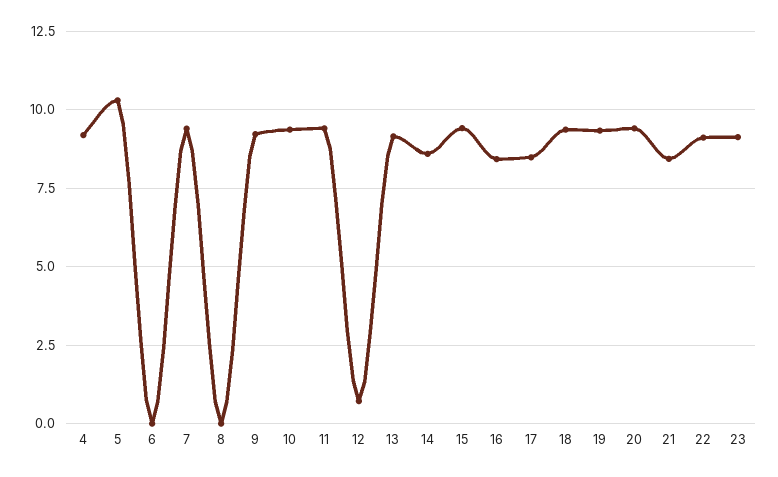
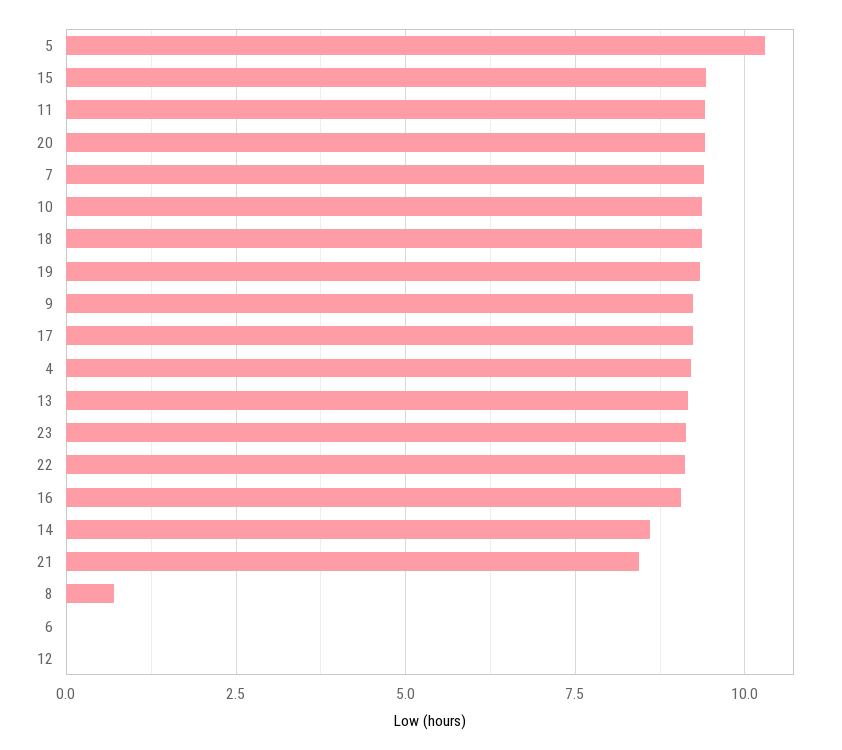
  {
    "4": 9.25,
    "5": 10.25,
    "6": 0,
    "7": 9.5,
-   "8": 0,
+   "8": 0.75,
    "9": 9.25,
    "10": 9.25,
    "11": 9.5,
-   "12": 0.75,
+   "12": 0,
    "13": 9.25,
    "14": 8.5,
    "15": 9.5,
-   "16": 8.5,
+   "16": 9,
-   "17": 8.5,
+   "17": 9.25,
    "18": 9.25,
    "19": 9.25,
    "20": 9.5,
    "21": 8.5,
    "22": 9,
    "23": 9.25
  }

